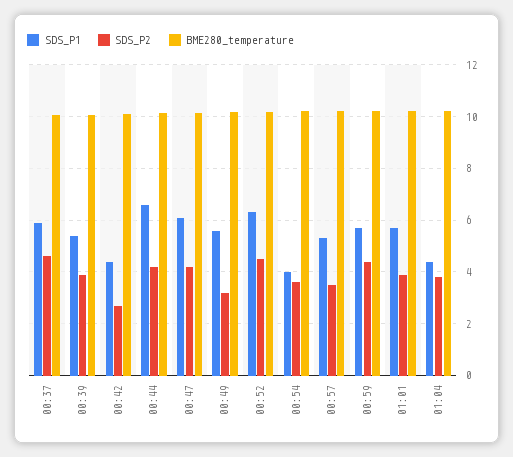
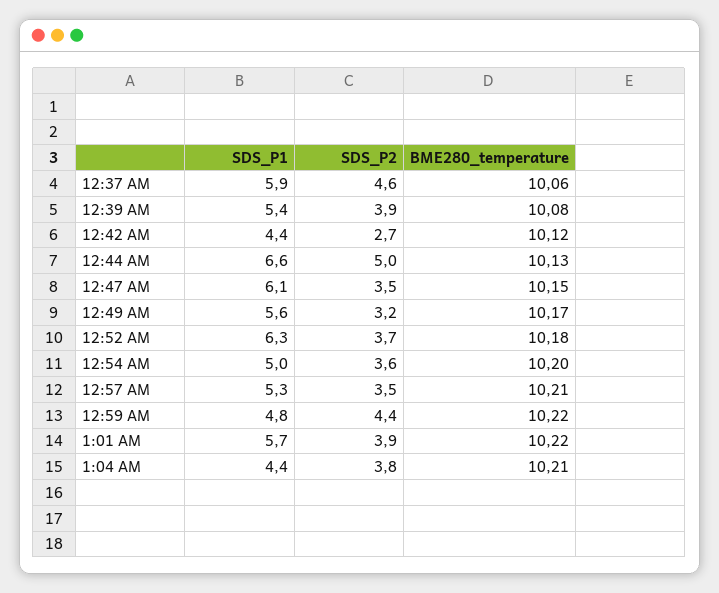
  {
    "SDS_P1": {
      "00:37": 5.9,
      "00:39": 5.4,
      "00:42": 4.4,
      "00:44": 6.6,
      "00:47": 6.1,
      "00:49": 5.6,
      "00:52": 6.3,
-     "00:54": 4,
+     "00:54": 5,
      "00:57": 5.3,
-     "00:59": 5.75,
+     "00:59": 4.8,
      "01:01": 5.7,
      "01:04": 4.4
    },
    "SDS_P2": {
      "00:37": 4.6,
      "00:39": 3.9,
      "00:42": 2.7,
-     "00:44": 4.25,
+     "00:44": 5,
-     "00:47": 4.25,
+     "00:47": 3.5,
      "00:49": 3.2,
-     "00:52": 4.5,
+     "00:52": 3.7,
      "00:54": 3.6,
      "00:57": 3.5,
      "00:59": 4.4,
      "01:01": 3.9,
      "01:04": 3.8
    },
    "BME280_temperature": {
      "00:37": 10.06,
      "00:39": 10.08,
      "00:42": 10.12,
      "00:44": 10.13,
      "00:47": 10.15,
      "00:49": 10.17,
      "00:52": 10.18,
      "00:54": 10.2,
      "00:57": 10.21,
      "00:59": 10.22,
      "01:01": 10.22,
      "01:04": 10.21
    }
  }

